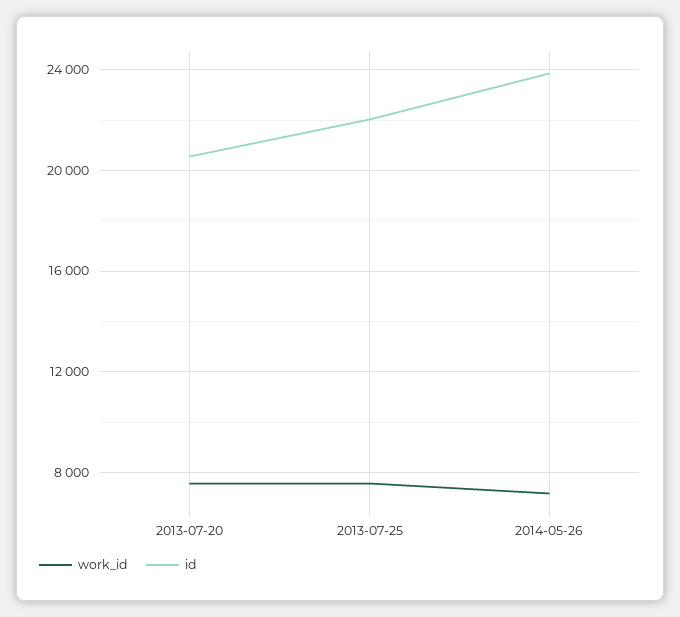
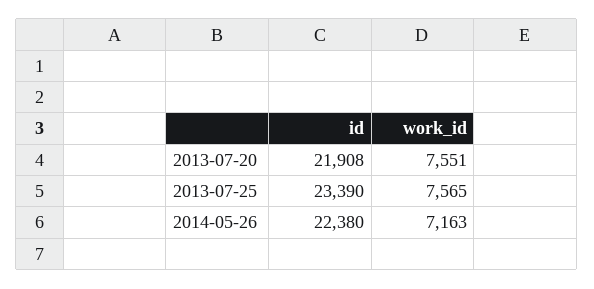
  {
    "work_id": {
      "2013-07-20": 7551,
      "2013-07-25": 7565,
      "2014-05-26": 7163
    },
    "id": {
-     "2013-07-20": 20500,
+     "2013-07-20": 21908,
-     "2013-07-25": 22000,
+     "2013-07-25": 23390,
-     "2014-05-26": 24000
+     "2014-05-26": 22380
    }
  }

